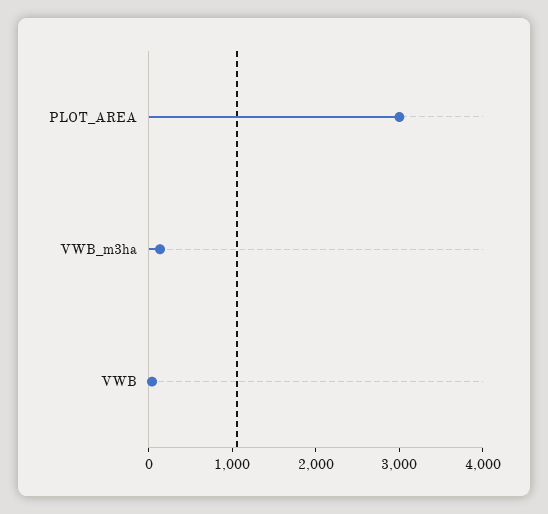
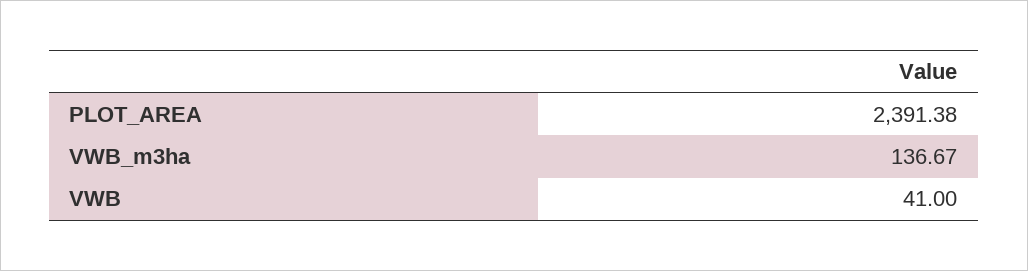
  {
-   "PLOT_AREA": 3000,
+   "PLOT_AREA": 2391.38,
    "VWB_m3ha": 136.67,
    "VWB": 41
  }

